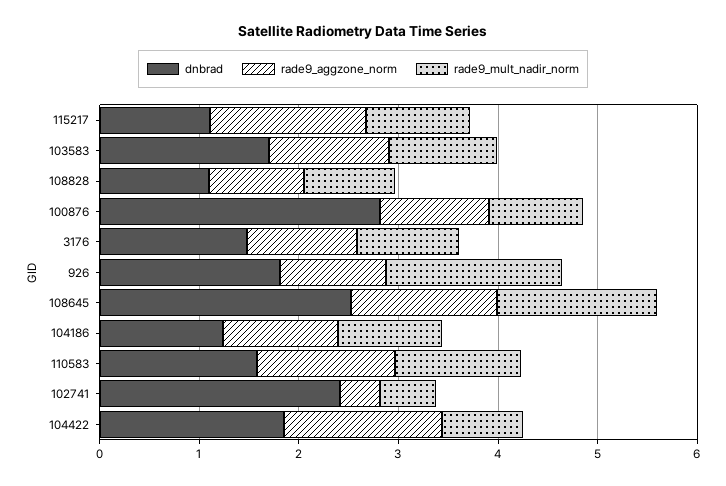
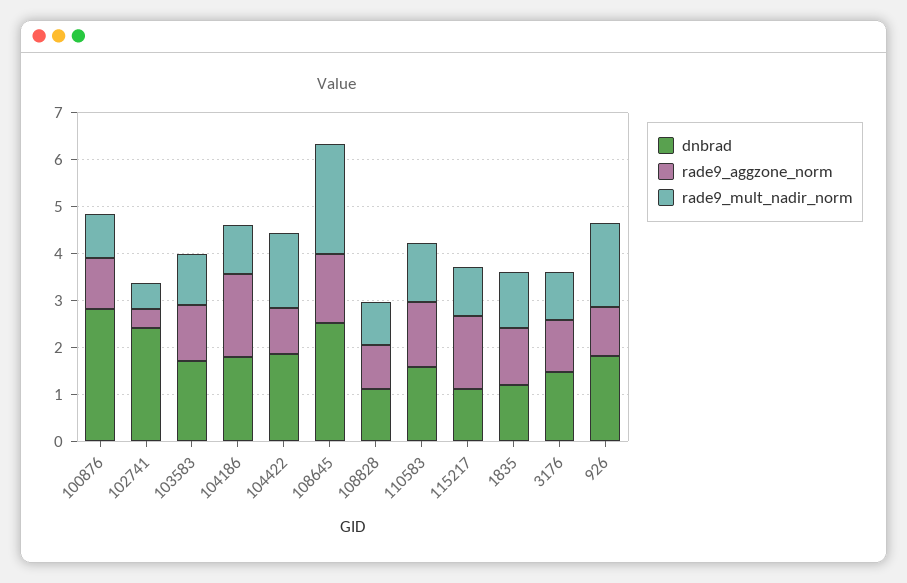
  {
    "dnbrad": {
      "115217": 1.2,
      "103583": 1.8,
      "108828": 1.2,
      "100876": 2.8,
      "3176": 1.4,
      "926": 1.8,
      "108645": 2.6,
-     "104186": 1.2,
+     "104186": 1.8,
      "110583": 1.6,
      "102741": 2.4,
-     "104422": 1.8
+     "104422": 1.8,
+     "1835": 1.2
    },
    "rade9_aggzone_norm": {
      "115217": 1.6,
      "103583": 1.2,
      "108828": 1,
      "100876": 1,
      "3176": 1.2,
      "926": 1,
      "108645": 1.4,
-     "104186": 1.2,
+     "104186": 1.8,
      "110583": 1.4,
      "102741": 0.4,
-     "104422": 1.6
+     "104422": 1,
+     "1835": 1.2
    },
    "rade9_mult_nadir_norm": {
      "115217": 1,
      "103583": 1,
      "108828": 1,
      "100876": 1,
      "3176": 1,
      "926": 1.8,
-     "108645": 1.6,
+     "108645": 2.4,
      "104186": 1,
      "110583": 1.2,
      "102741": 0.6,
-     "104422": 0.8
+     "104422": 1.6,
+     "1835": 1.2
    }
  }

